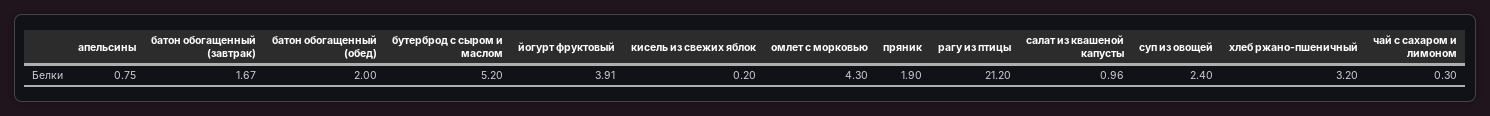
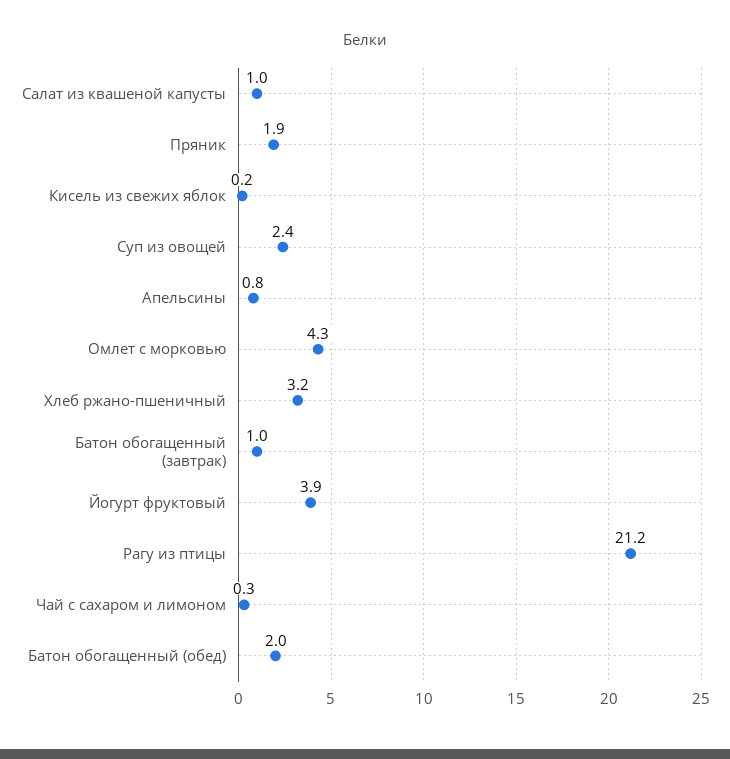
  {
    "апельсины": 0.75,
-   "батон обогащенный (завтрак)": 1.67,
+   "батон обогащенный (завтрак)": 1,
    "батон обогащенный (обед)": 2,
-   "бутерброд с сыром и маслом": 5.2,
    "йогурт фруктовый": 3.91,
    "кисель из свежих яблок": 0.2,
    "омлет с морковью": 4.3,
    "пряник": 1.9,
    "рагу из птицы": 21.2,
    "салат из квашеной капусты": 0.96,
    "суп из овощей": 2.4,
    "хлеб ржано-пшеничный": 3.2,
    "чай с сахаром и лимоном": 0.3
  }

